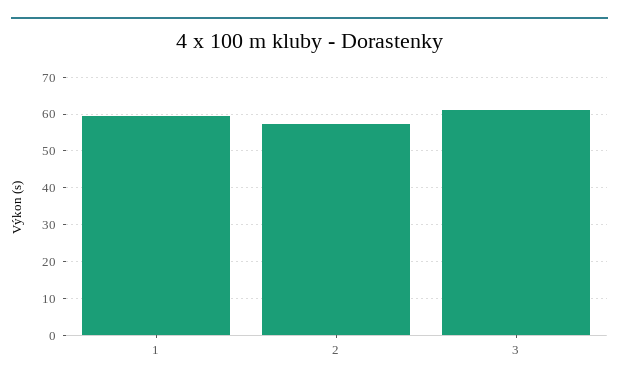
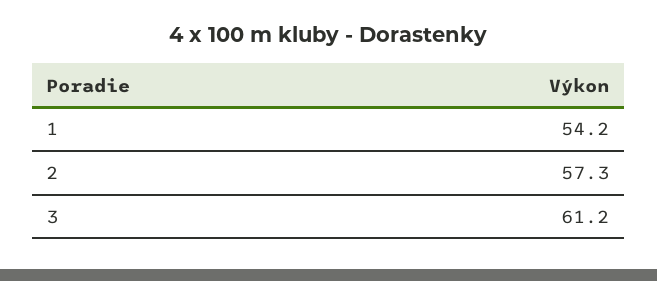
  {
-   "1": 60,
+   "1": 54.2,
    "2": 57.3,
    "3": 61.2
  }

